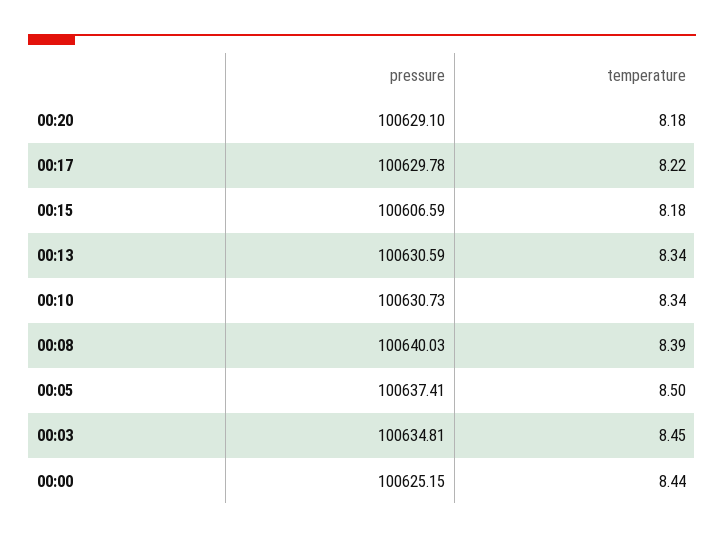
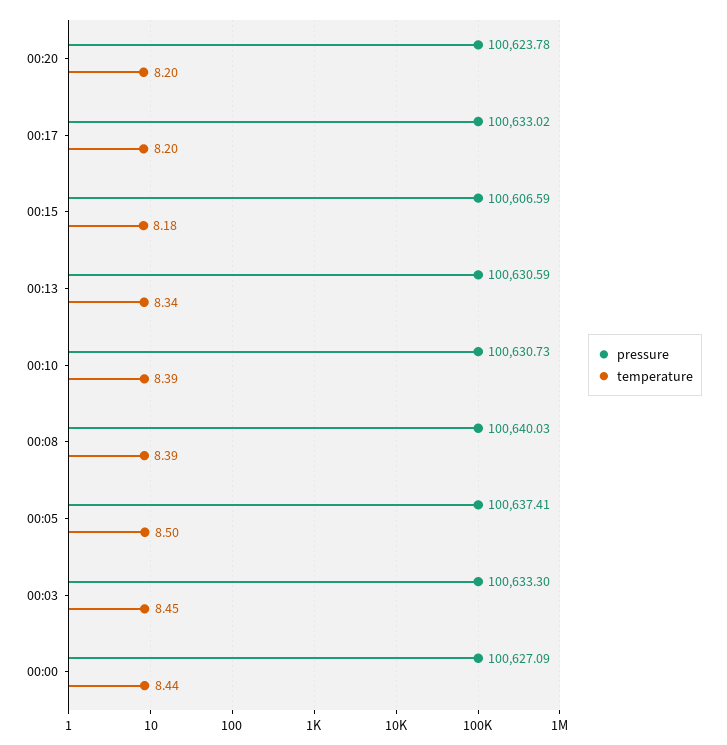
  {
    "pressure": {
-     "00:20": 100629.1,
+     "00:20": 100623.78,
-     "00:17": 100629.78,
+     "00:17": 100633.02,
      "00:15": 100606.59,
      "00:13": 100630.59,
      "00:10": 100630.73,
      "00:08": 100640.03,
      "00:05": 100637.41,
-     "00:03": 100634.81,
+     "00:03": 100633.3,
-     "00:00": 100625.15
+     "00:00": 100627.09
    },
    "temperature": {
-     "00:20": 8.18,
+     "00:20": 8.2,
-     "00:17": 8.22,
+     "00:17": 8.2,
      "00:15": 8.18,
      "00:13": 8.34,
-     "00:10": 8.34,
+     "00:10": 8.39,
      "00:08": 8.39,
      "00:05": 8.5,
      "00:03": 8.45,
      "00:00": 8.44
    }
  }

